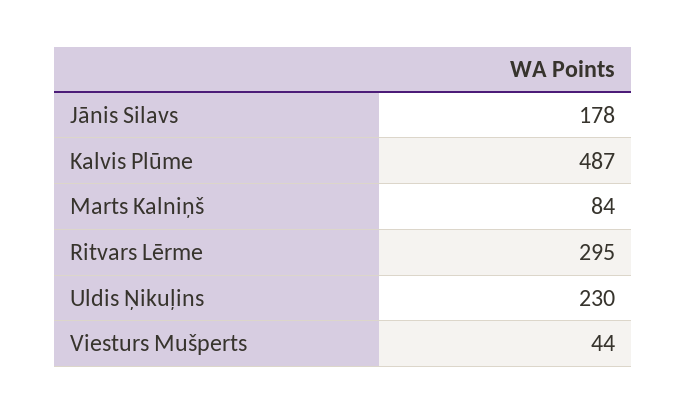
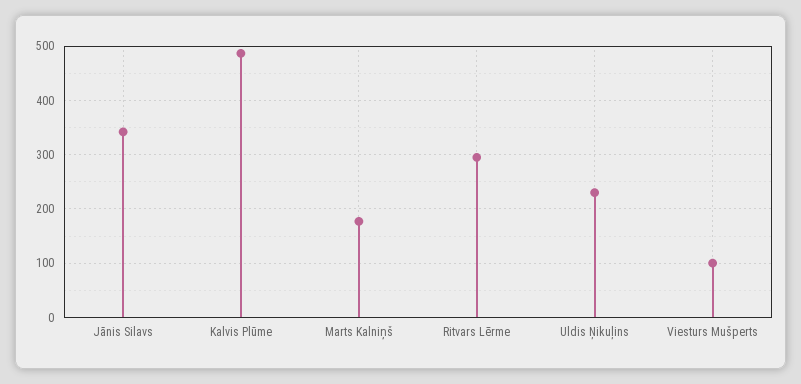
  {
-   "Jānis Silavs": 178,
+   "Jānis Silavs": 340,
    "Kalvis Plūme": 487,
-   "Marts Kalniņš": 84,
+   "Marts Kalniņš": 180,
    "Ritvars Lērme": 295,
    "Uldis Ņikuļins": 230,
-   "Viesturs Mušperts": 44
+   "Viesturs Mušperts": 100
  }

